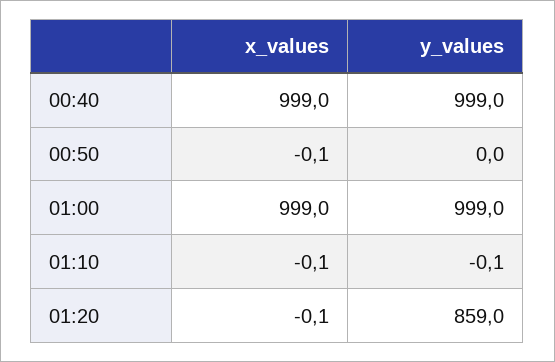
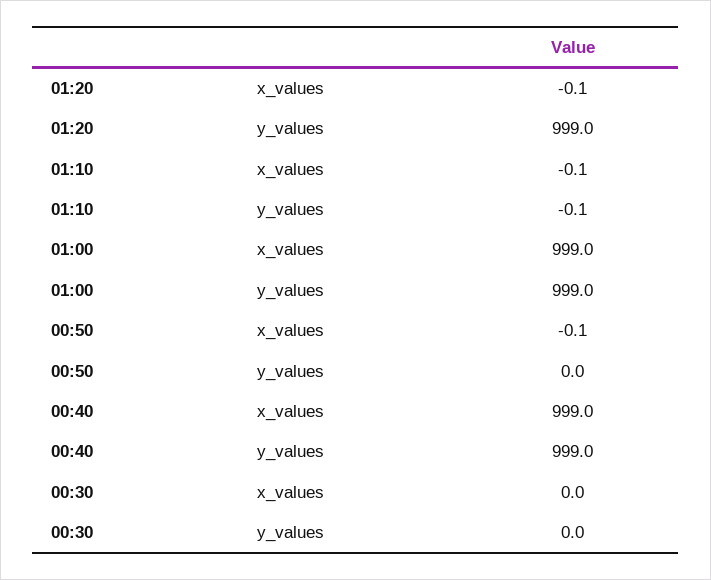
  {
    "x_values": {
      "00:40": 999,
      "00:50": -0.1,
      "01:00": 999,
      "01:10": -0.1,
-     "01:20": -0.1
+     "01:20": -0.1,
+     "00:30": 0
    },
    "y_values": {
      "00:40": 999,
      "00:50": 0,
      "01:00": 999,
      "01:10": -0.1,
-     "01:20": 859
+     "01:20": 999,
+     "00:30": 0
    }
  }

